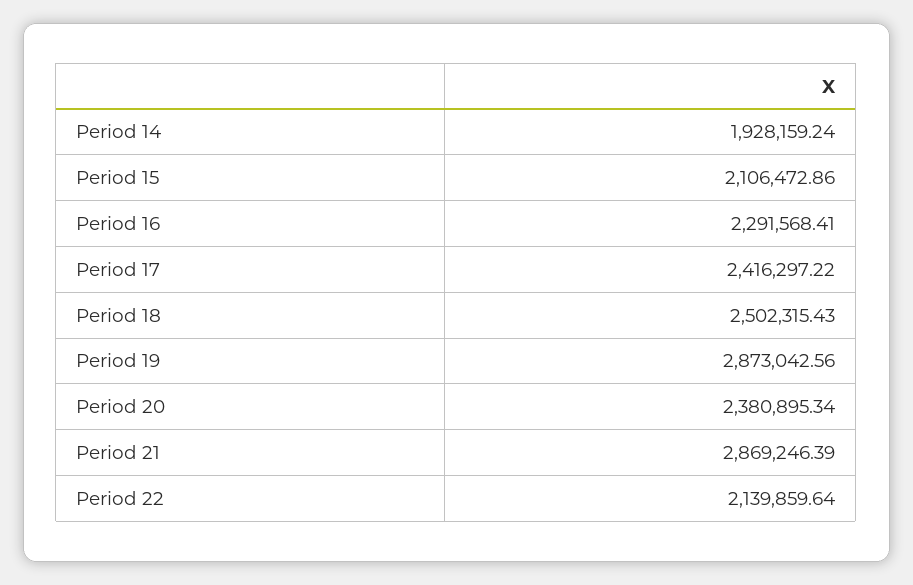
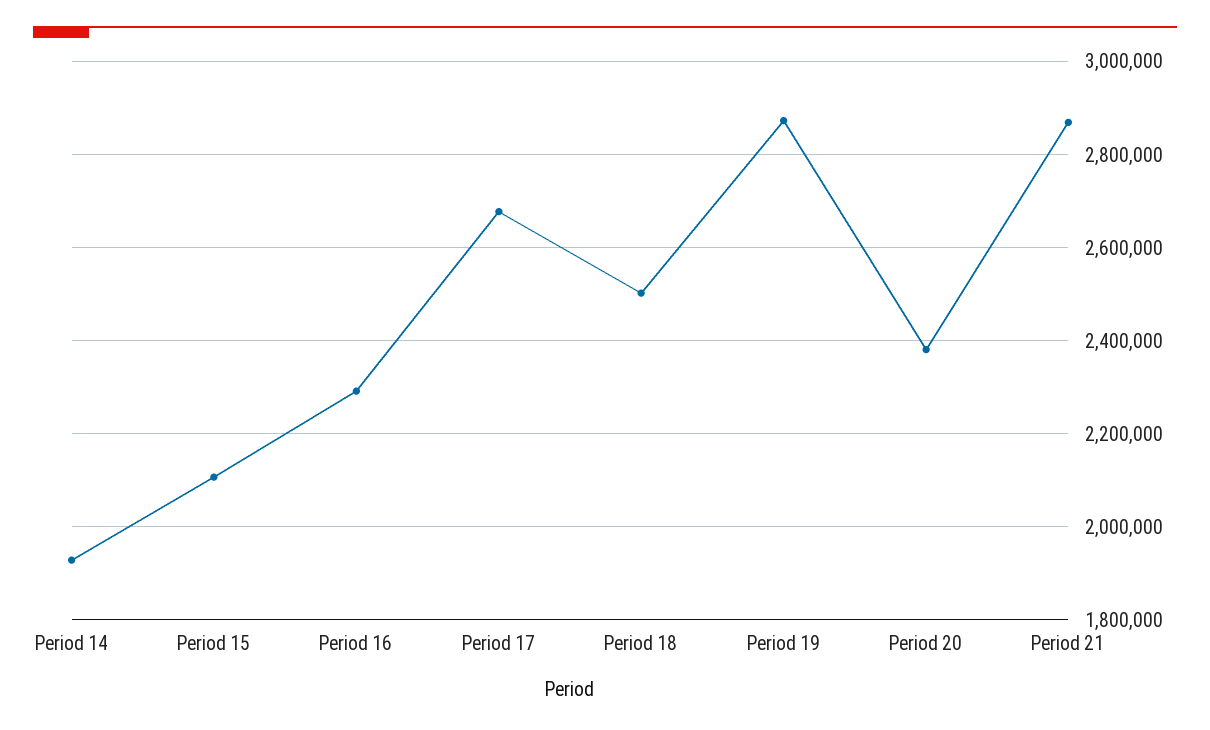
  {
    "Period 14": 1928159.24,
    "Period 15": 2106472.86,
    "Period 16": 2291568.41,
-   "Period 17": 2416297.22,
+   "Period 17": 2680000,
    "Period 18": 2502315.43,
    "Period 19": 2873042.56,
    "Period 20": 2380895.34,
-   "Period 21": 2869246.39,
+   "Period 21": 2869246.39
-   "Period 22": 2139859.64
  }

